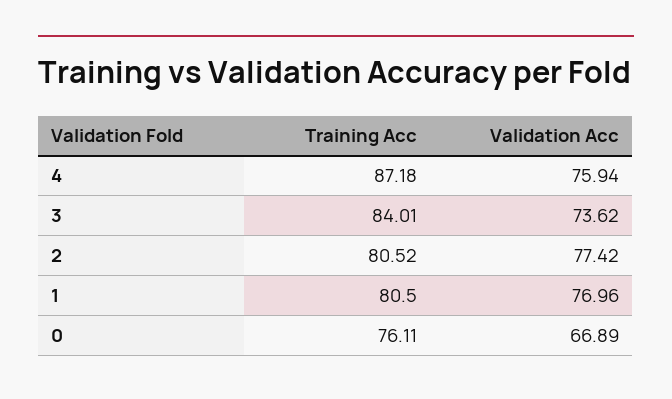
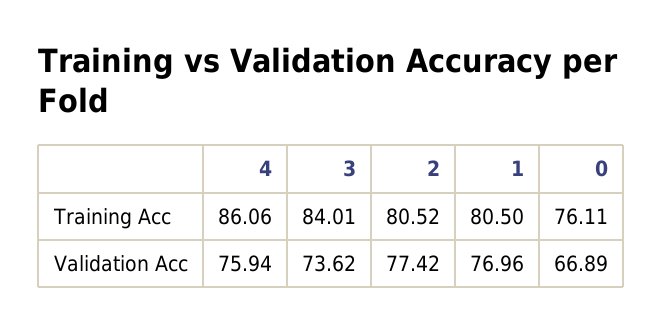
  {
    "Training Acc": {
-     "4": 87.18,
+     "4": 86.06,
      "3": 84.01,
      "2": 80.52,
      "1": 80.5,
      "0": 76.11
    },
    "Validation Acc": {
      "4": 75.94,
      "3": 73.62,
      "2": 77.42,
      "1": 76.96,
      "0": 66.89
    }
  }

